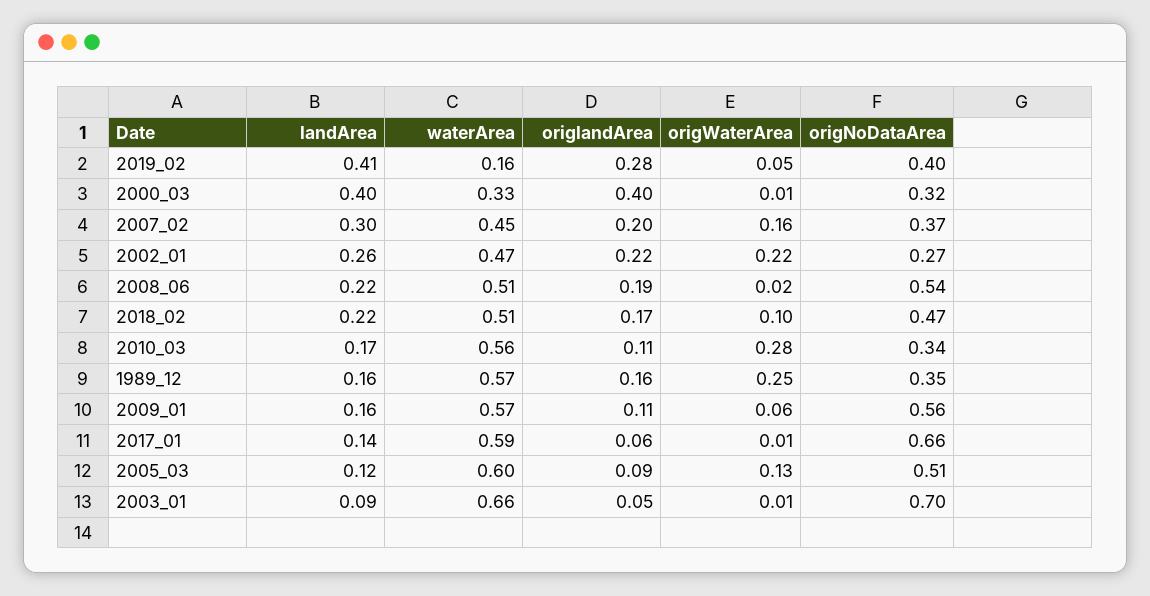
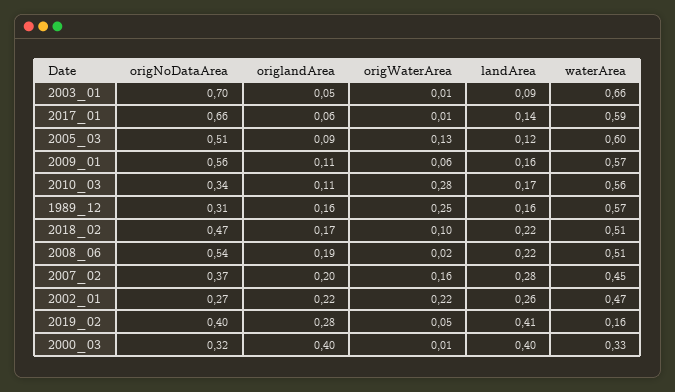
  {
    "landArea": {
      "2019_02": 0.41,
      "2000_03": 0.4,
-     "2007_02": 0.3,
+     "2007_02": 0.28,
      "2002_01": 0.26,
      "2008_06": 0.22,
      "2018_02": 0.22,
      "2010_03": 0.17,
      "1989_12": 0.16,
      "2009_01": 0.16,
      "2017_01": 0.14,
      "2005_03": 0.12,
      "2003_01": 0.09
    },
    "waterArea": {
      "2019_02": 0.16,
      "2000_03": 0.33,
      "2007_02": 0.45,
      "2002_01": 0.47,
      "2008_06": 0.51,
      "2018_02": 0.51,
      "2010_03": 0.56,
      "1989_12": 0.57,
      "2009_01": 0.57,
      "2017_01": 0.59,
      "2005_03": 0.6,
      "2003_01": 0.66
    },
    "origlandArea": {
      "2019_02": 0.28,
      "2000_03": 0.4,
      "2007_02": 0.2,
      "2002_01": 0.22,
      "2008_06": 0.19,
      "2018_02": 0.17,
      "2010_03": 0.11,
      "1989_12": 0.16,
      "2009_01": 0.11,
      "2017_01": 0.06,
      "2005_03": 0.09,
      "2003_01": 0.05
    },
    "origWaterArea": {
      "2019_02": 0.05,
      "2000_03": 0.01,
      "2007_02": 0.16,
      "2002_01": 0.22,
      "2008_06": 0.02,
      "2018_02": 0.1,
      "2010_03": 0.28,
      "1989_12": 0.25,
      "2009_01": 0.06,
      "2017_01": 0.01,
      "2005_03": 0.13,
      "2003_01": 0.01
    },
    "origNoDataArea": {
      "2019_02": 0.4,
      "2000_03": 0.32,
      "2007_02": 0.37,
      "2002_01": 0.27,
      "2008_06": 0.54,
      "2018_02": 0.47,
      "2010_03": 0.34,
-     "1989_12": 0.35,
+     "1989_12": 0.31,
      "2009_01": 0.56,
      "2017_01": 0.66,
      "2005_03": 0.51,
      "2003_01": 0.7
    }
  }

